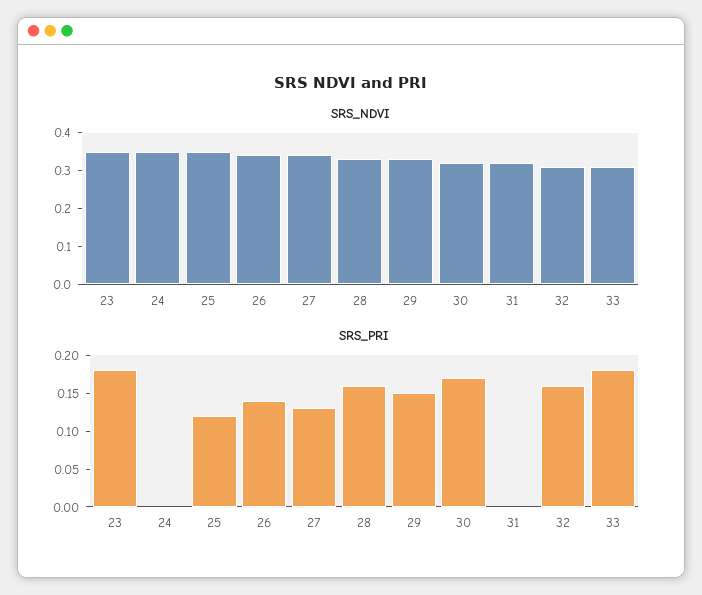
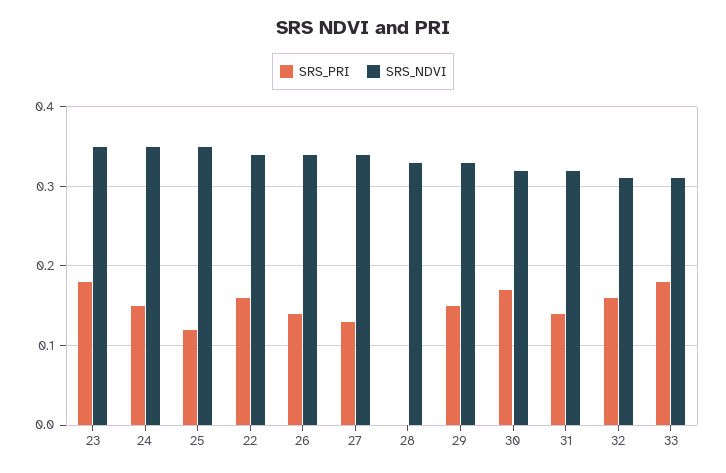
  {
    "SRS_NDVI": {
      "23": 0.35,
      "24": 0.35,
      "25": 0.35,
      "26": 0.34,
      "27": 0.34,
      "28": 0.33,
      "29": 0.33,
      "30": 0.32,
      "31": 0.32,
      "32": 0.31,
-     "33": 0.31
+     "33": 0.31,
+     "22": 0.34
    },
    "SRS_PRI": {
      "23": 0.18,
-     "24": 0,
+     "24": 0.15,
      "25": 0.12,
      "26": 0.14,
      "27": 0.13,
-     "28": 0.15,
+     "28": 0,
      "29": 0.15,
      "30": 0.17,
-     "31": 0,
+     "31": 0.14,
      "32": 0.16,
-     "33": 0.18
+     "33": 0.18,
+     "22": 0.16
    }
  }

